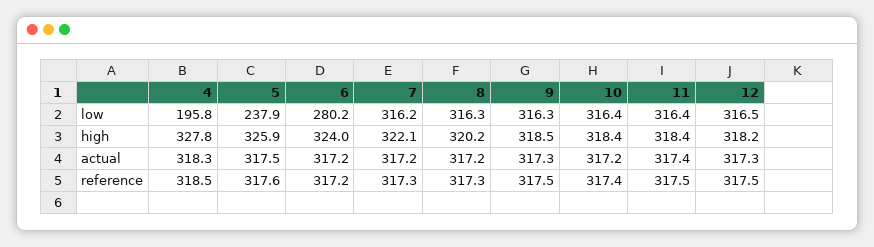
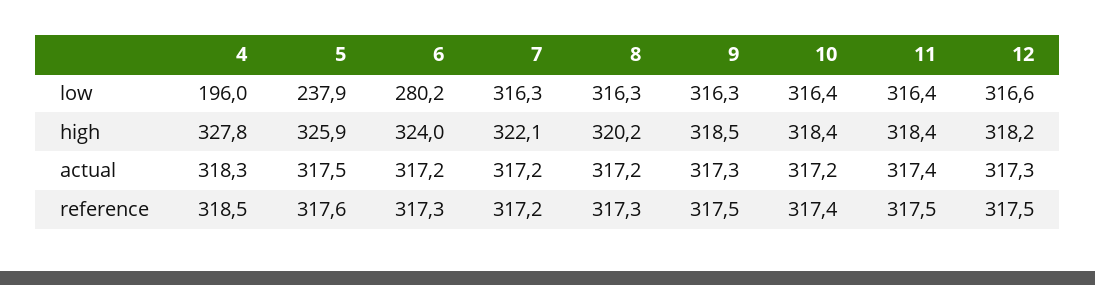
  {
    "4": {
-     "low": 195.8,
+     "low": 196,
      "high": 327.8,
      "actual": 318.3,
      "reference": 318.5
    },
    "5": {
      "low": 237.9,
      "high": 325.9,
      "actual": 317.5,
      "reference": 317.6
    },
    "6": {
      "low": 280.2,
      "high": 324,
      "actual": 317.2,
-     "reference": 317.2
+     "reference": 317.3
    },
    "7": {
-     "low": 316.2,
+     "low": 316.3,
      "high": 322.1,
      "actual": 317.2,
-     "reference": 317.3
+     "reference": 317.2
    },
    "8": {
      "low": 316.3,
      "high": 320.2,
      "actual": 317.2,
      "reference": 317.3
    },
    "9": {
      "low": 316.3,
      "high": 318.5,
      "actual": 317.3,
      "reference": 317.5
    },
    "10": {
      "low": 316.4,
      "high": 318.4,
      "actual": 317.2,
      "reference": 317.4
    },
    "11": {
      "low": 316.4,
      "high": 318.4,
      "actual": 317.4,
      "reference": 317.5
    },
    "12": {
-     "low": 316.5,
+     "low": 316.6,
      "high": 318.2,
      "actual": 317.3,
      "reference": 317.5
    }
  }

